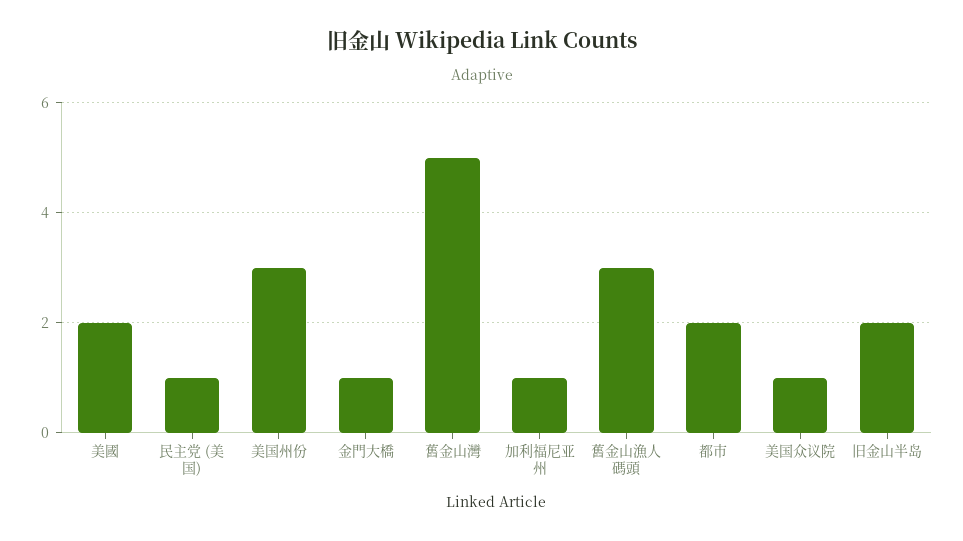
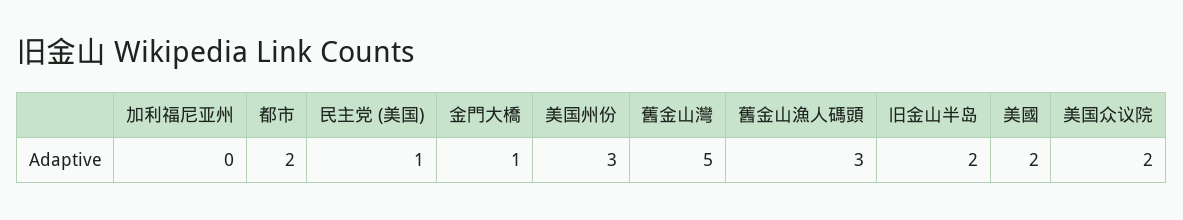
  {
    "美國": 2,
    "民主党 (美国)": 1,
    "美国州份": 3,
    "金門大橋": 1,
    "舊金山灣": 5,
-   "加利福尼亚州": 1,
+   "加利福尼亚州": 0,
    "舊金山漁人碼頭": 3,
    "都市": 2,
-   "美国众议院": 1,
+   "美国众议院": 2,
    "旧金山半岛": 2
  }

